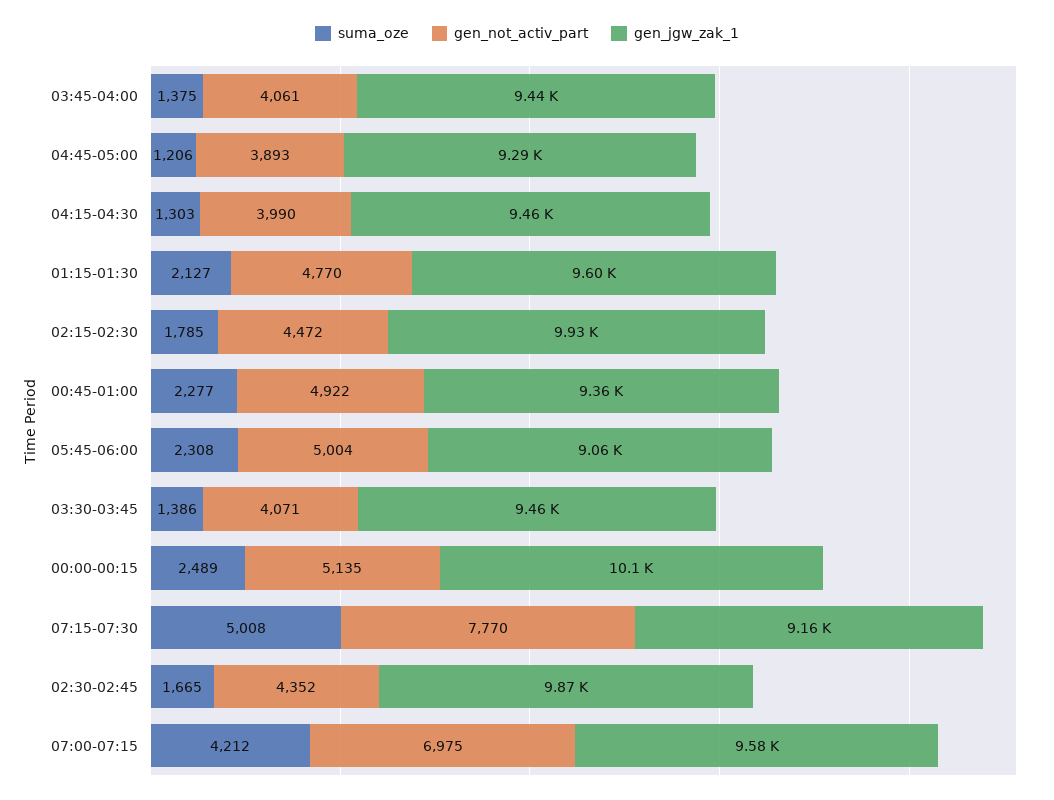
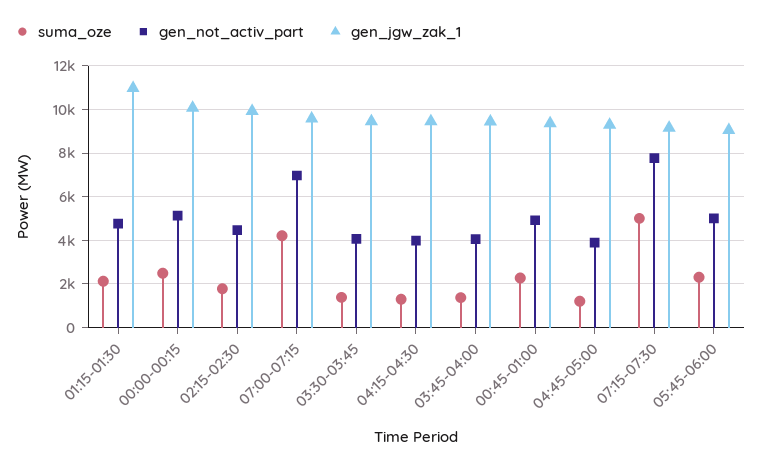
  {
    "suma_oze": {
      "03:45-04:00": 1375,
      "04:45-05:00": 1206,
      "04:15-04:30": 1303,
      "01:15-01:30": 2127,
      "02:15-02:30": 1785,
      "00:45-01:00": 2277,
      "05:45-06:00": 2308,
      "03:30-03:45": 1386,
      "00:00-00:15": 2489,
      "07:15-07:30": 5008,
-     "02:30-02:45": 1665,
      "07:00-07:15": 4212
    },
    "gen_not_activ_part": {
      "03:45-04:00": 4061,
      "04:45-05:00": 3893,
      "04:15-04:30": 3990,
      "01:15-01:30": 4770,
      "02:15-02:30": 4472,
      "00:45-01:00": 4922,
      "05:45-06:00": 5004,
      "03:30-03:45": 4071,
      "00:00-00:15": 5135,
      "07:15-07:30": 7770,
-     "02:30-02:45": 4352,
      "07:00-07:15": 6975
    },
    "gen_jgw_zak_1": {
      "03:45-04:00": 9440,
      "04:45-05:00": 9290,
      "04:15-04:30": 9460,
-     "01:15-01:30": 9600,
+     "01:15-01:30": 11000,
      "02:15-02:30": 9930,
      "00:45-01:00": 9360,
      "05:45-06:00": 9060,
      "03:30-03:45": 9460,
      "00:00-00:15": 10100,
      "07:15-07:30": 9160,
-     "02:30-02:45": 9870,
      "07:00-07:15": 9580
    }
  }

